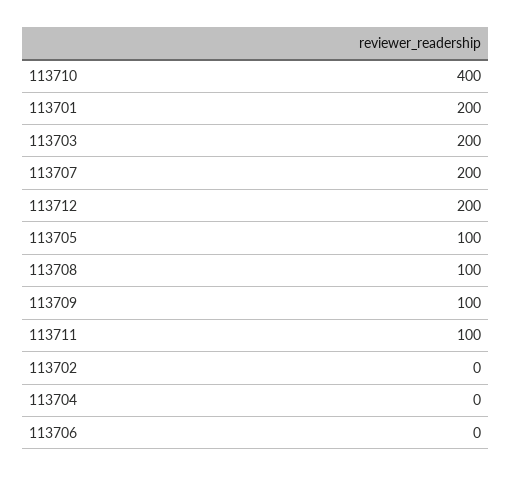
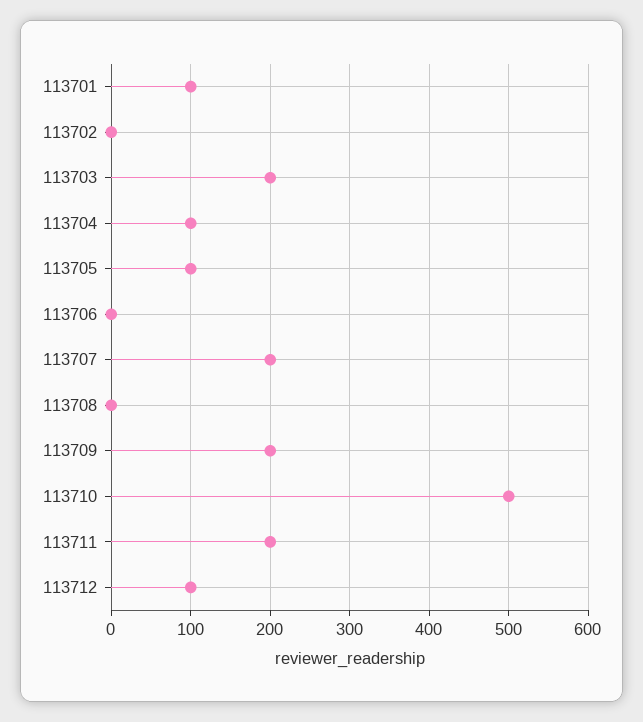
  {
-   "113710": 400,
+   "113710": 500,
-   "113701": 200,
+   "113701": 100,
    "113703": 200,
    "113707": 200,
-   "113712": 200,
+   "113712": 100,
    "113705": 100,
-   "113708": 100,
+   "113708": 0,
-   "113709": 100,
+   "113709": 200,
-   "113711": 100,
+   "113711": 200,
    "113702": 0,
-   "113704": 0,
+   "113704": 100,
    "113706": 0
  }

